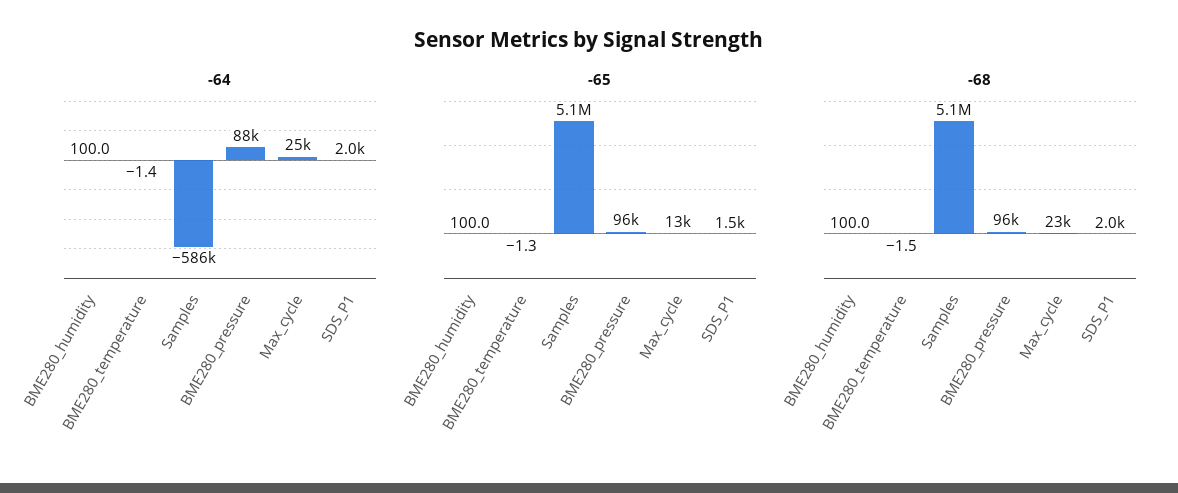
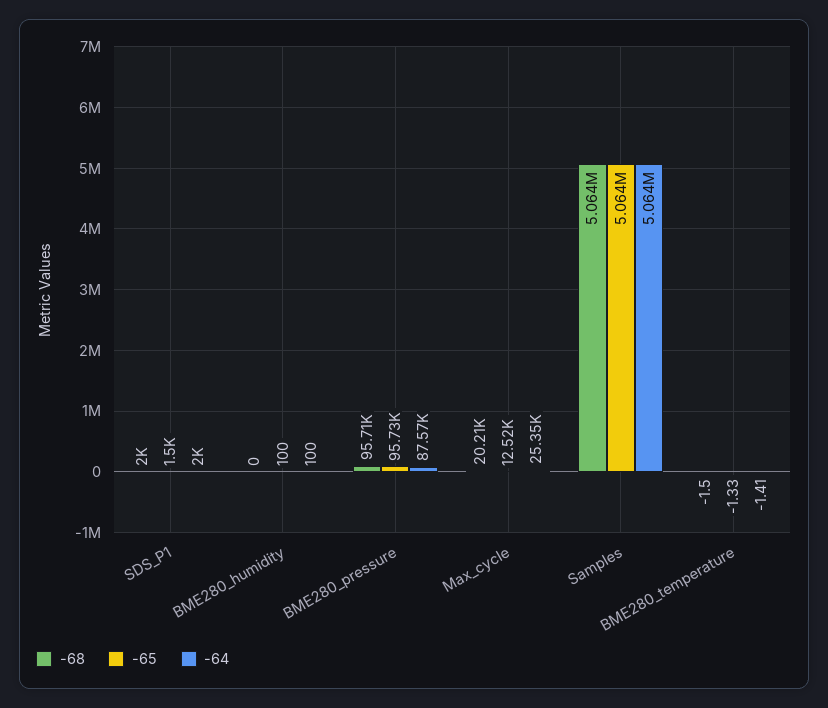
  {
    "-64": {
      "BME280_humidity": 100,
      "BME280_temperature": -1.41,
-     "Samples": -586000,
+     "Samples": 5064000,
      "BME280_pressure": 87570,
      "Max_cycle": 25350,
      "SDS_P1": 2000
    },
    "-65": {
      "BME280_humidity": 100,
      "BME280_temperature": -1.33,
      "Samples": 5064000,
      "BME280_pressure": 95730,
      "Max_cycle": 12520,
      "SDS_P1": 1500
    },
    "-68": {
-     "BME280_humidity": 100,
+     "BME280_humidity": 0,
      "BME280_temperature": -1.5,
      "Samples": 5064000,
      "BME280_pressure": 95710,
-     "Max_cycle": 23000,
+     "Max_cycle": 20210,
      "SDS_P1": 2000
    }
  }

